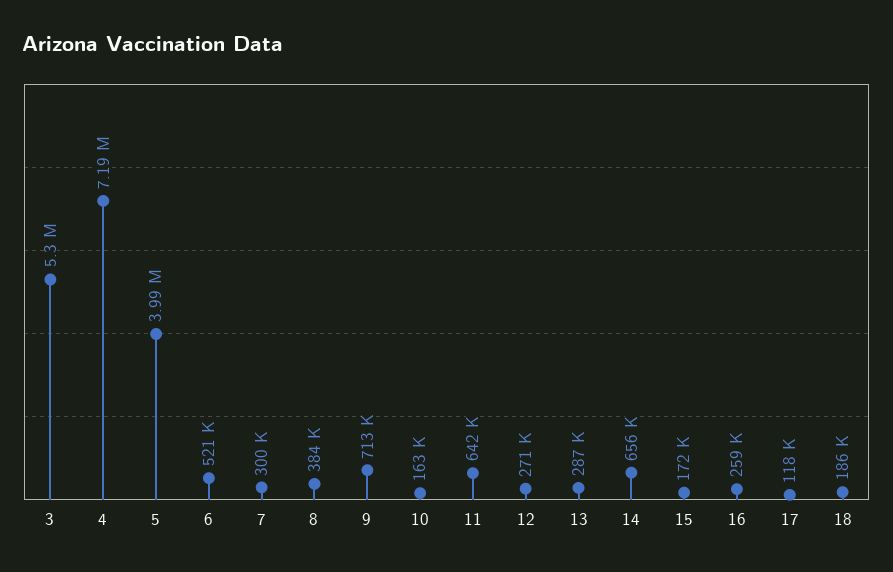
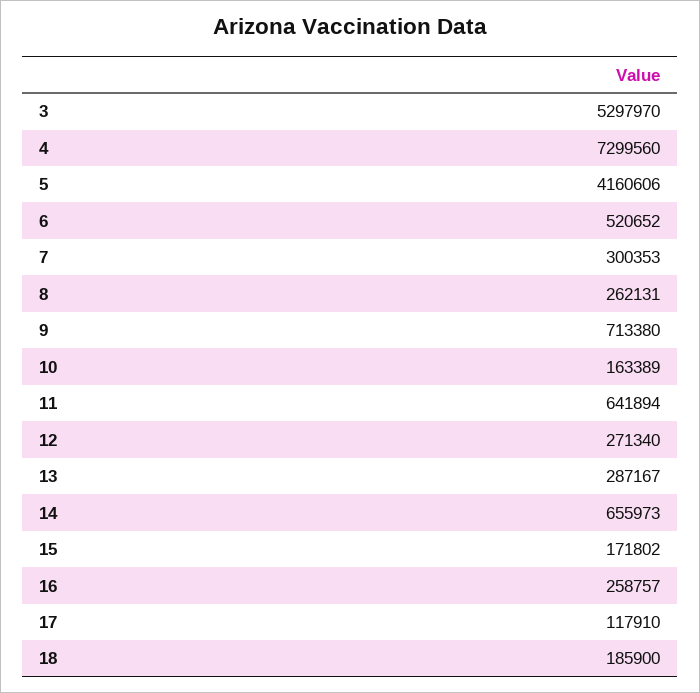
  {
    "3": 5297970,
-   "4": 7190000,
+   "4": 7299560,
-   "5": 3990000,
+   "5": 4160606,
    "6": 520652,
    "7": 300353,
-   "8": 384000,
+   "8": 262131,
    "9": 713380,
    "10": 163389,
    "11": 641894,
    "12": 271340,
    "13": 287167,
    "14": 655973,
    "15": 171802,
    "16": 258757,
    "17": 117910,
    "18": 185900
  }

